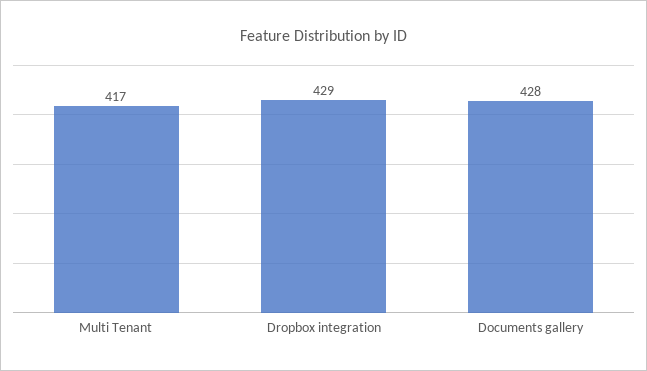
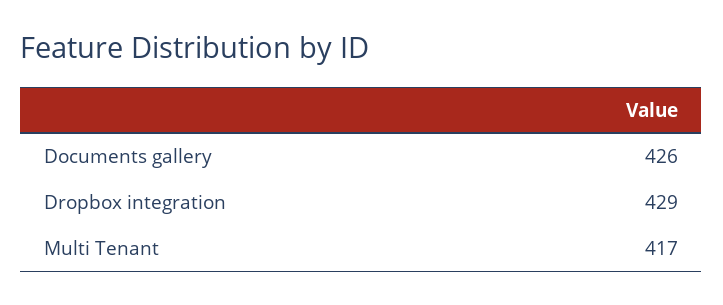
  {
    "Multi Tenant": 417,
    "Dropbox integration": 429,
-   "Documents gallery": 428
+   "Documents gallery": 426
  }

